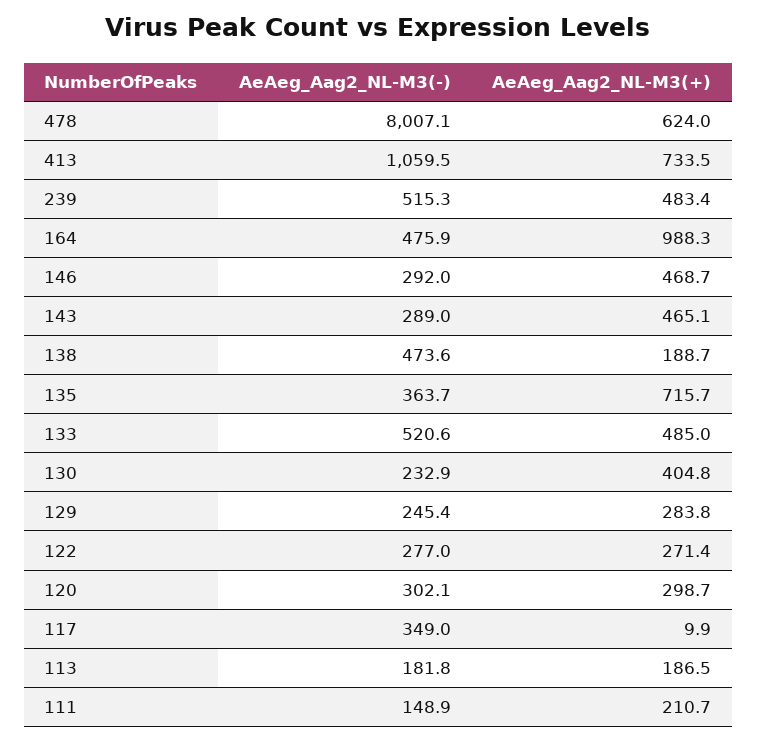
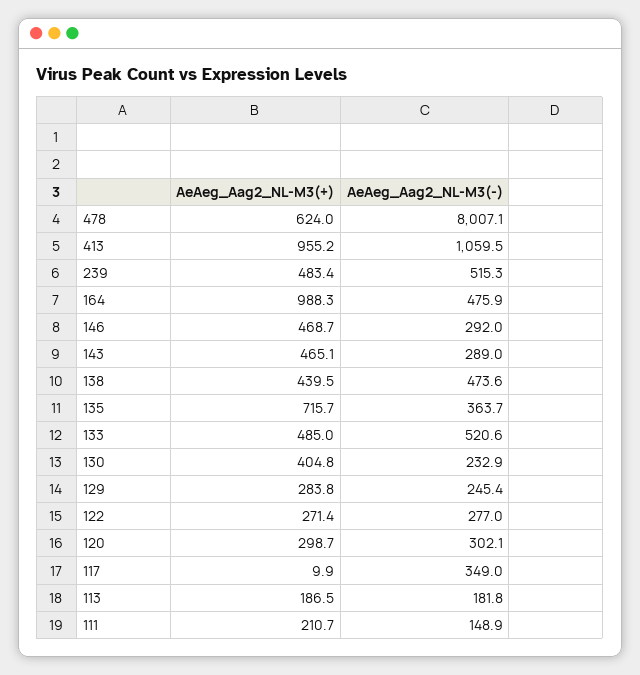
  {
    "AeAeg_Aag2_NL-M3(-)": {
      "478": 8007.1,
      "413": 1059.5,
      "239": 515.3,
      "164": 475.9,
      "146": 292,
      "143": 289,
      "138": 473.6,
      "135": 363.7,
      "133": 520.6,
      "130": 232.9,
      "129": 245.4,
      "122": 277,
      "120": 302.1,
      "117": 349,
      "113": 181.8,
      "111": 148.9
    },
    "AeAeg_Aag2_NL-M3(+)": {
      "478": 624,
-     "413": 733.5,
+     "413": 955.2,
      "239": 483.4,
      "164": 988.3,
      "146": 468.7,
      "143": 465.1,
-     "138": 188.7,
+     "138": 439.5,
      "135": 715.7,
      "133": 485,
      "130": 404.8,
      "129": 283.8,
      "122": 271.4,
      "120": 298.7,
      "117": 9.9,
      "113": 186.5,
      "111": 210.7
    }
  }

